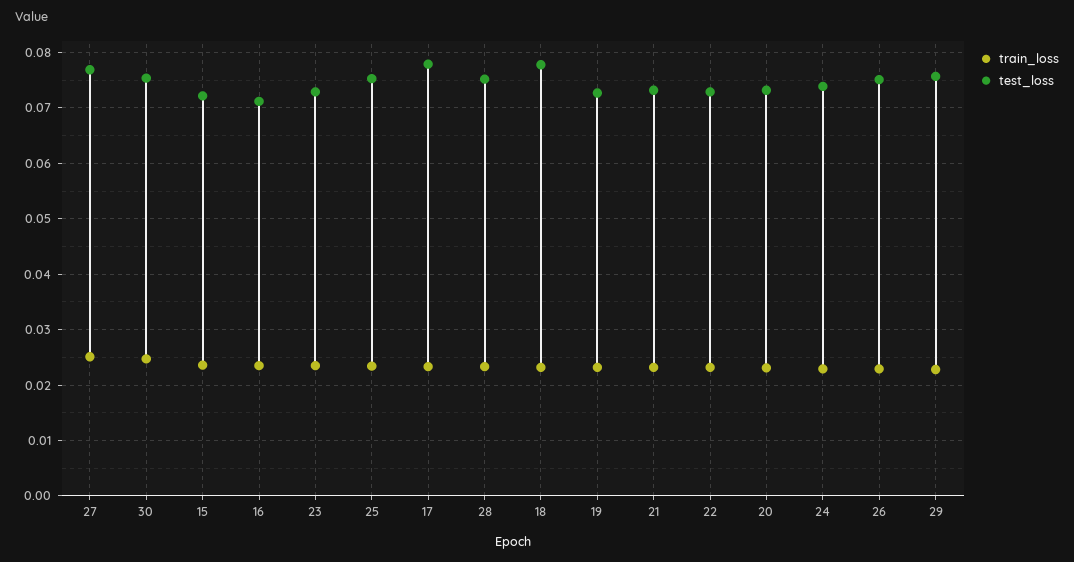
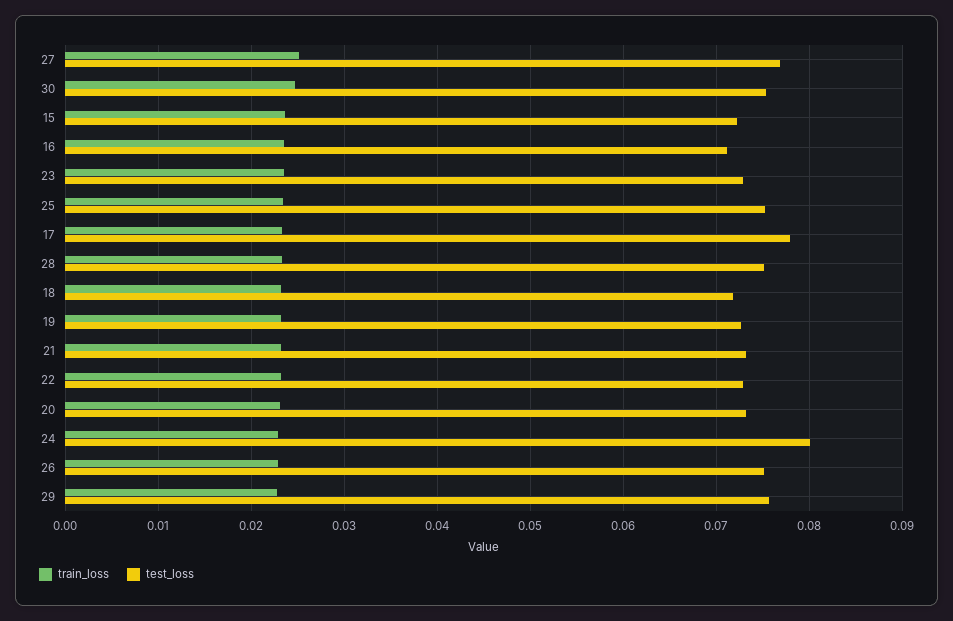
  {
    "train_loss": {
      "27": 0.025,
      "30": 0.025,
      "15": 0.024,
      "16": 0.024,
      "23": 0.024,
      "25": 0.023,
      "17": 0.023,
      "28": 0.023,
      "18": 0.023,
      "19": 0.023,
      "21": 0.023,
      "22": 0.023,
      "20": 0.023,
      "24": 0.023,
      "26": 0.023,
      "29": 0.023
    },
    "test_loss": {
      "27": 0.077,
      "30": 0.075,
      "15": 0.072,
      "16": 0.071,
      "23": 0.073,
      "25": 0.075,
      "17": 0.078,
      "28": 0.075,
-     "18": 0.078,
+     "18": 0.072,
      "19": 0.073,
      "21": 0.073,
      "22": 0.073,
      "20": 0.073,
-     "24": 0.074,
+     "24": 0.08,
      "26": 0.075,
      "29": 0.076
    }
  }

